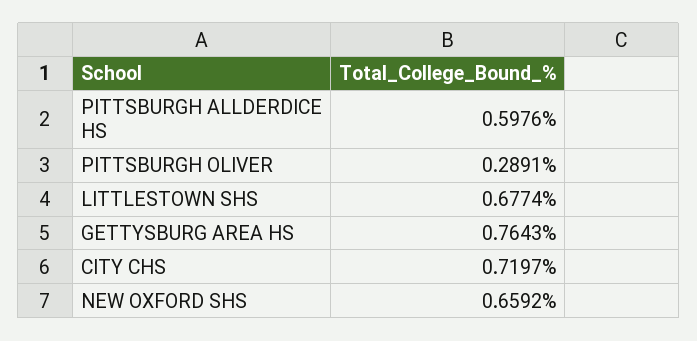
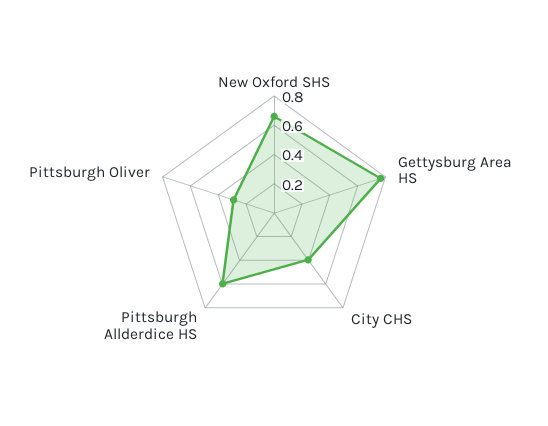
  {
    "PITTSBURGH ALLDERDICE HS": 0.5976,
    "PITTSBURGH OLIVER": 0.2891,
-   "LITTLESTOWN SHS": 0.6774,
    "GETTYSBURG AREA HS": 0.7643,
-   "CITY CHS": 0.7197,
+   "CITY CHS": 0.4,
    "NEW OXFORD SHS": 0.6592
  }

